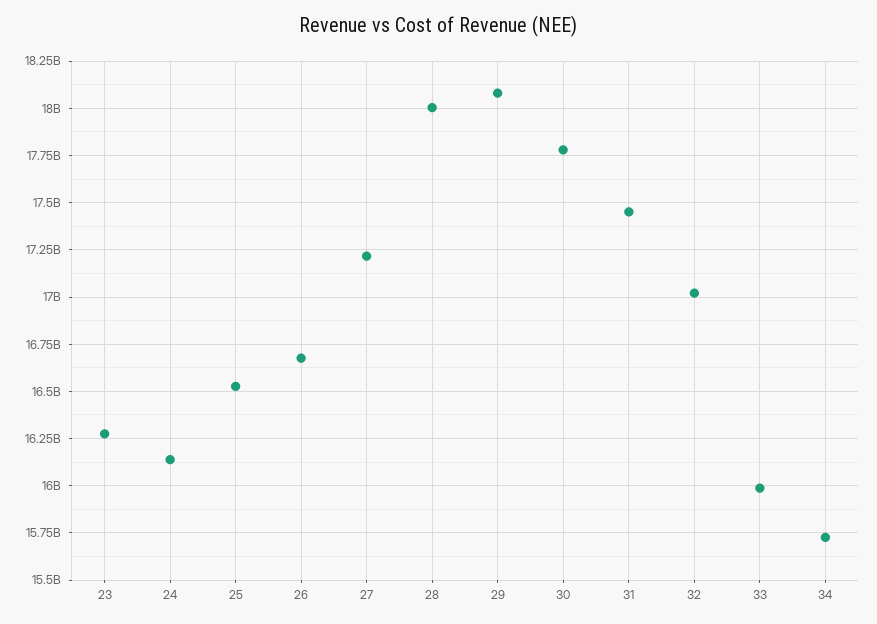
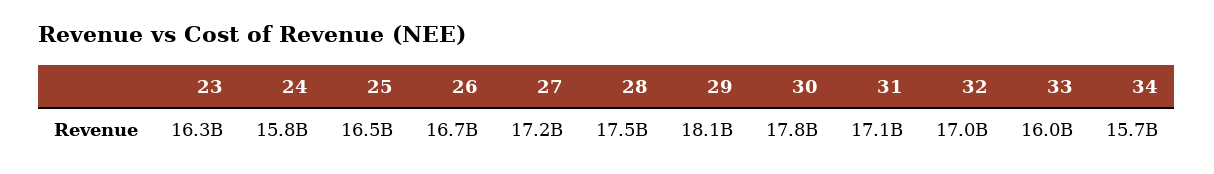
  {
    "23": 16300000000,
-   "24": 16150000000,
+   "24": 15800000000,
    "25": 16500000000,
    "26": 16700000000,
    "27": 17200000000,
-   "28": 18000000000,
+   "28": 17500000000,
    "29": 18100000000,
    "30": 17800000000,
-   "31": 17450000000,
+   "31": 17100000000,
    "32": 17000000000,
    "33": 16000000000,
    "34": 15700000000
  }

